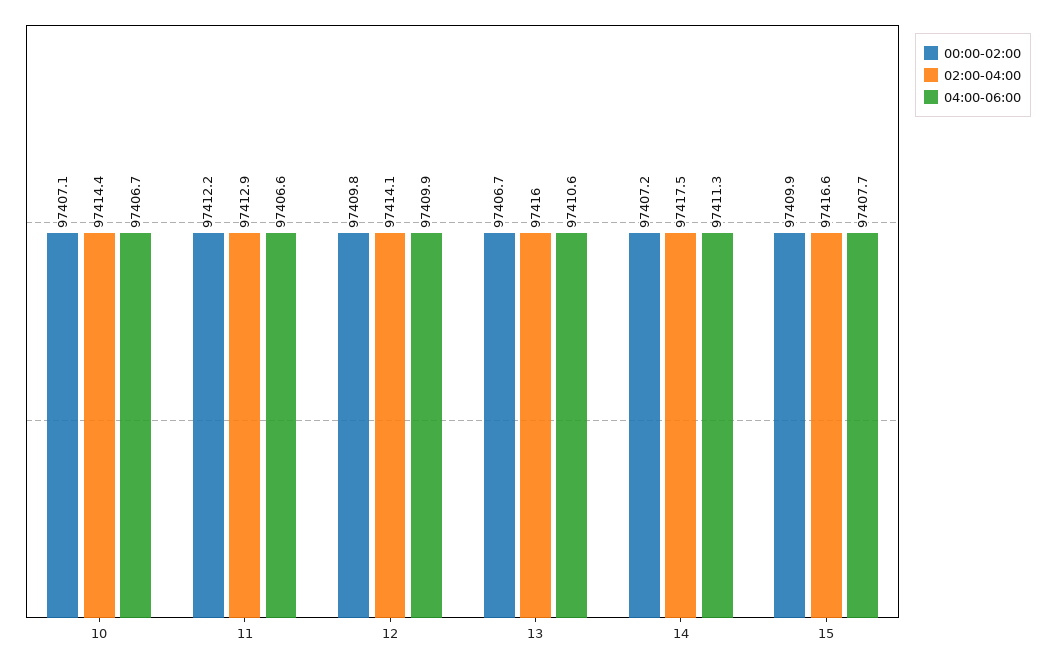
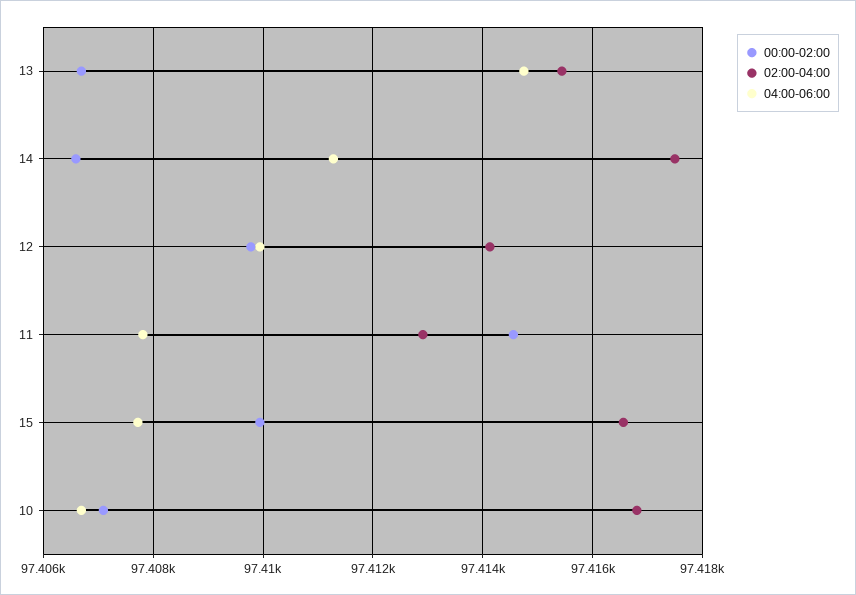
  {
    "00:00-02:00": {
      "10": 97407.1,
-     "11": 97412.2,
+     "11": 97414.6,
      "12": 97409.8,
      "13": 97406.7,
-     "14": 97407.2,
+     "14": 97406.6,
      "15": 97409.9
    },
    "02:00-04:00": {
-     "10": 97414.4,
+     "10": 97416.8,
      "11": 97412.9,
      "12": 97414.1,
-     "13": 97416,
+     "13": 97415.4,
      "14": 97417.5,
      "15": 97416.6
    },
    "04:00-06:00": {
      "10": 97406.7,
-     "11": 97406.6,
+     "11": 97407.8,
      "12": 97409.9,
-     "13": 97410.6,
+     "13": 97414.8,
      "14": 97411.3,
      "15": 97407.7
    }
  }

